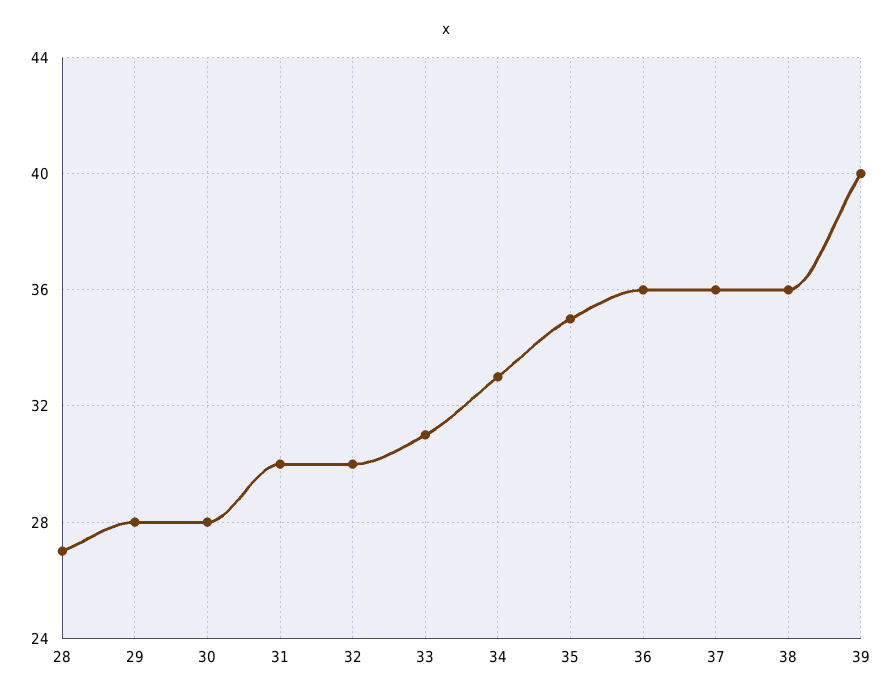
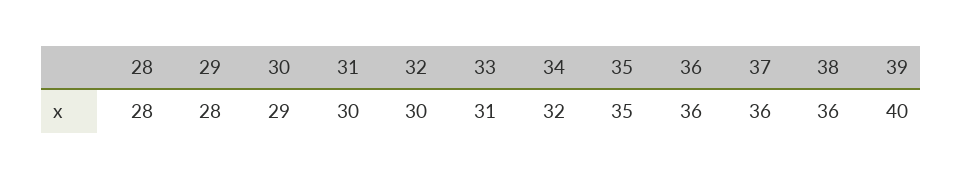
  {
-   "28": 27,
+   "28": 28,
    "29": 28,
-   "30": 28,
+   "30": 29,
    "31": 30,
    "32": 30,
    "33": 31,
-   "34": 33,
+   "34": 32,
    "35": 35,
    "36": 36,
    "37": 36,
    "38": 36,
    "39": 40
  }

